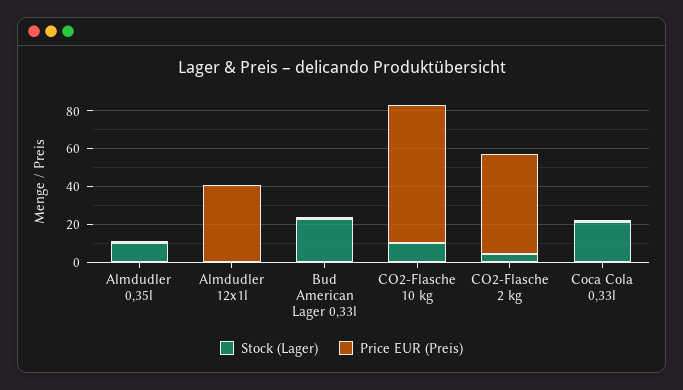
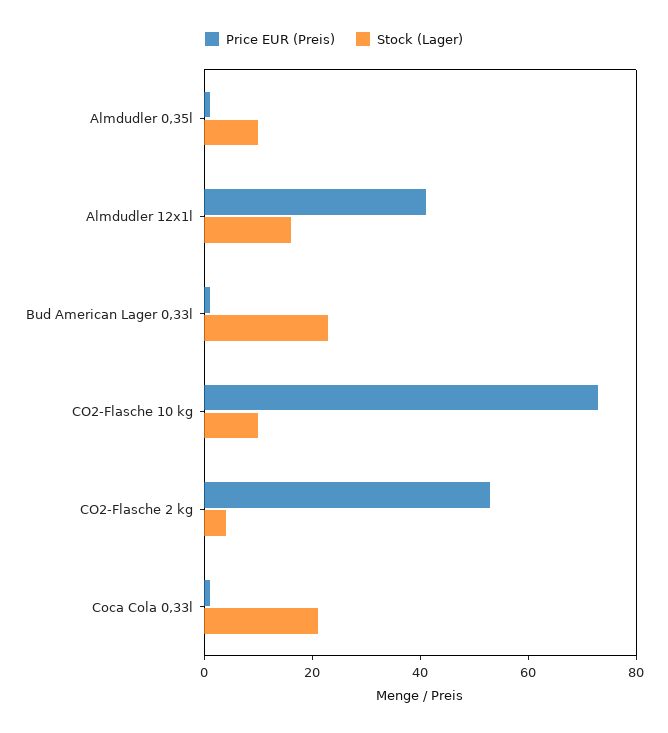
  {
    "Stock (Lager)": {
      "Almdudler 0,35l": 10,
-     "Almdudler 12x1l": 0,
+     "Almdudler 12x1l": 15,
      "Bud American Lager 0,33l": 25,
      "CO2-Flasche 10 kg": 10,
      "CO2-Flasche 2 kg": 5,
      "Coca Cola 0,33l": 20
    },
    "Price EUR (Preis)": {
      "Almdudler 0,35l": 0,
      "Almdudler 12x1l": 40,
      "Bud American Lager 0,33l": 0,
      "CO2-Flasche 10 kg": 75,
      "CO2-Flasche 2 kg": 55,
      "Coca Cola 0,33l": 0
    }
  }

